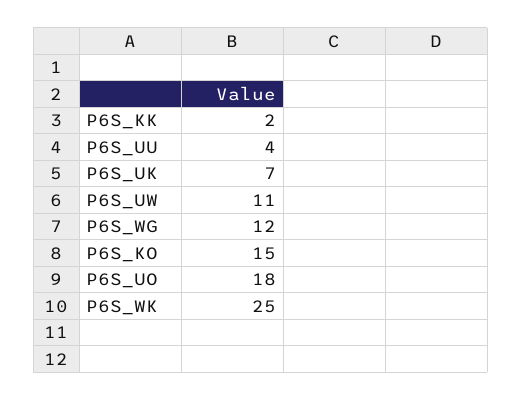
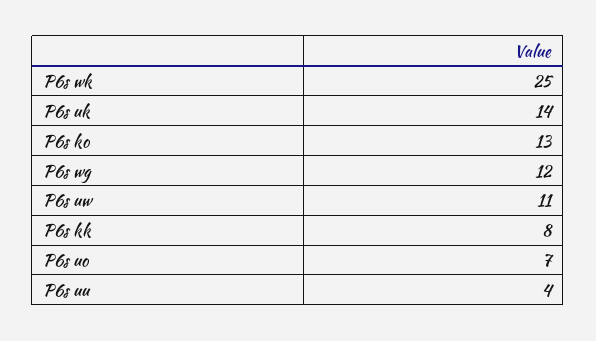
  {
-   "P6S_KK": 2,
+   "P6S_KK": 8,
    "P6S_UU": 4,
-   "P6S_UK": 7,
+   "P6S_UK": 14,
    "P6S_UW": 11,
    "P6S_WG": 12,
-   "P6S_KO": 15,
+   "P6S_KO": 13,
-   "P6S_UO": 18,
+   "P6S_UO": 7,
    "P6S_WK": 25
  }

